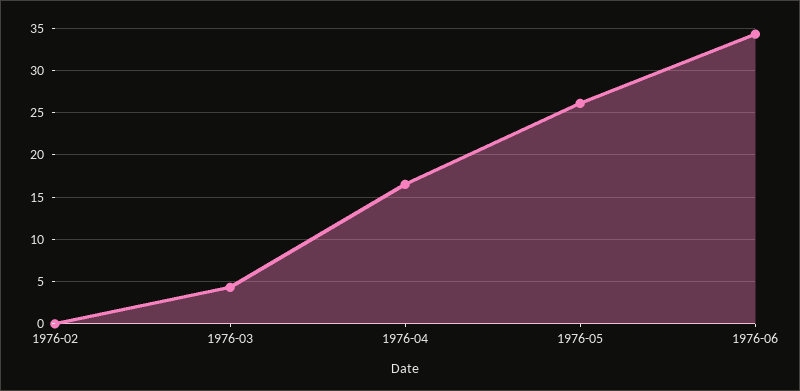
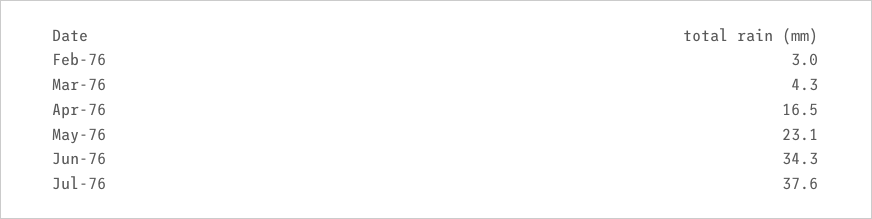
  {
-   "1976-02": 0,
+   "1976-02": 3,
    "1976-03": 4.3,
    "1976-04": 16.5,
-   "1976-05": 26,
+   "1976-05": 23.1,
-   "1976-06": 34.3
+   "1976-06": 34.3,
+   "Jul-76": 37.6
  }

